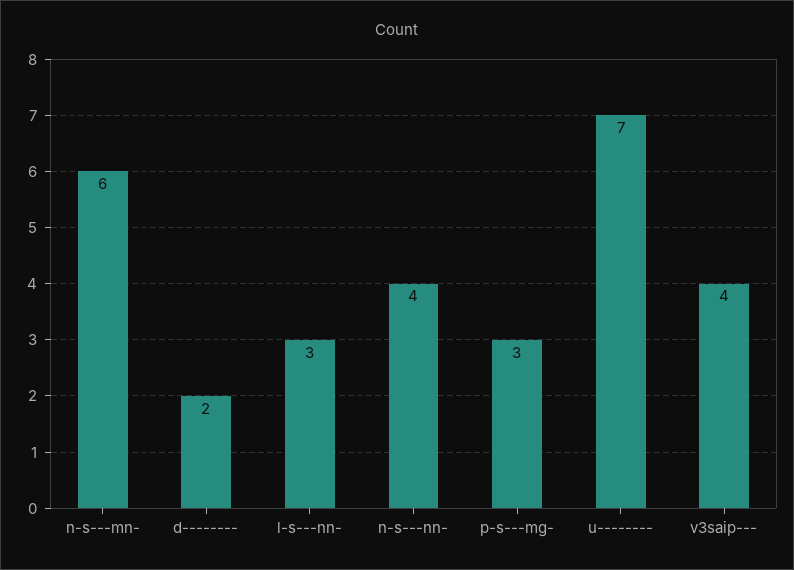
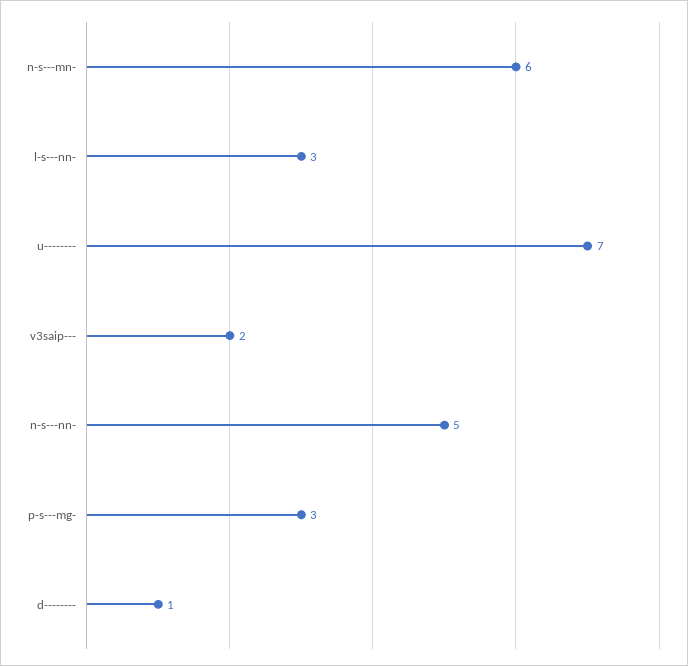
  {
    "n-s---mn-": 6,
-   "d--------": 2,
+   "d--------": 1,
    "l-s---nn-": 3,
-   "n-s---nn-": 4,
+   "n-s---nn-": 5,
    "p-s---mg-": 3,
    "u--------": 7,
-   "v3saip---": 4
+   "v3saip---": 2
  }

